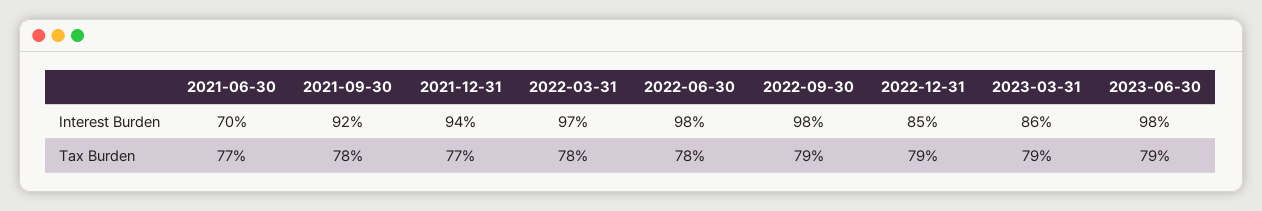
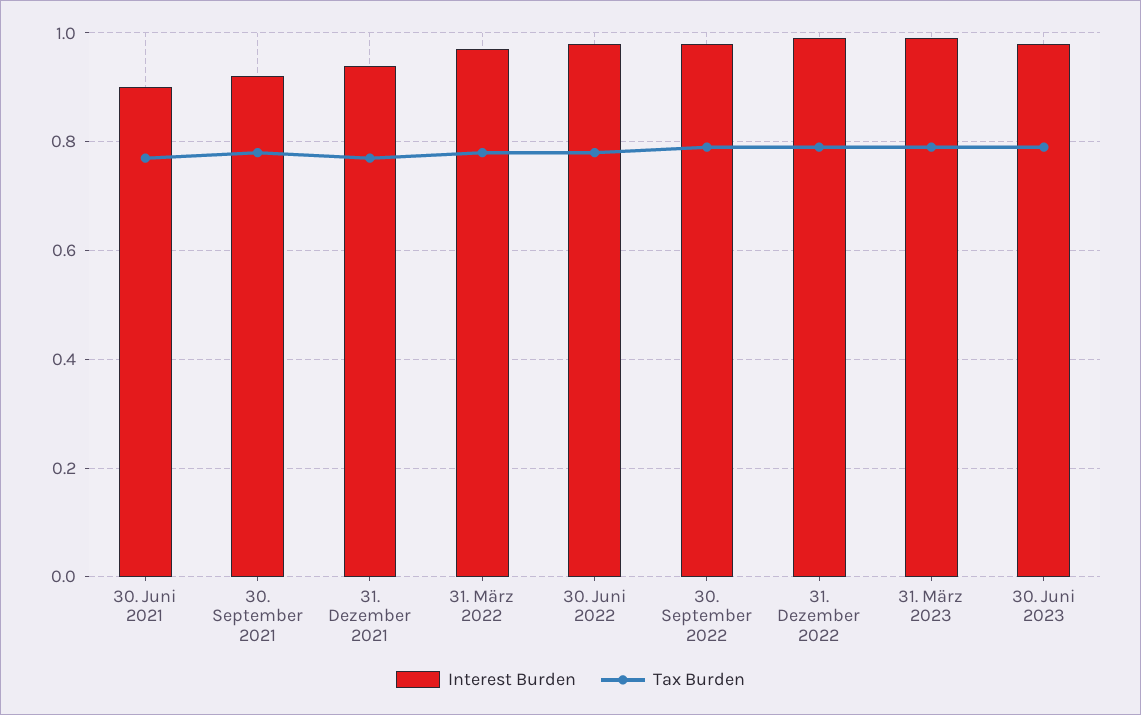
  {
    "Interest Burden": {
-     "2021-06-30": 0.7,
+     "2021-06-30": 0.9,
      "2021-09-30": 0.92,
      "2021-12-31": 0.94,
      "2022-03-31": 0.97,
      "2022-06-30": 0.98,
      "2022-09-30": 0.98,
-     "2022-12-31": 0.85,
+     "2022-12-31": 1,
-     "2023-03-31": 0.86,
+     "2023-03-31": 1,
      "2023-06-30": 0.98
    },
    "Tax Burden": {
      "2021-06-30": 0.77,
      "2021-09-30": 0.78,
      "2021-12-31": 0.77,
      "2022-03-31": 0.78,
      "2022-06-30": 0.78,
      "2022-09-30": 0.79,
      "2022-12-31": 0.79,
      "2023-03-31": 0.79,
      "2023-06-30": 0.79
    }
  }

